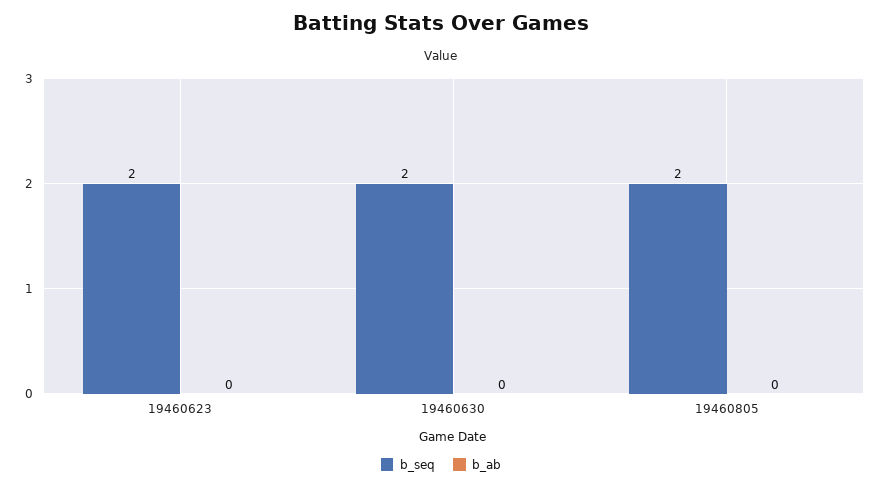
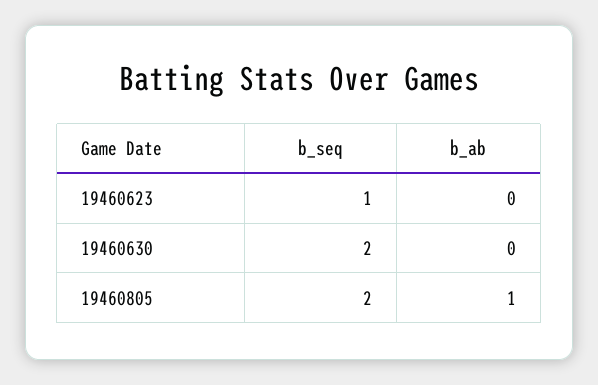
  {
    "b_seq": {
-     "19460623": 2,
+     "19460623": 1,
      "19460630": 2,
      "19460805": 2
    },
    "b_ab": {
      "19460623": 0,
      "19460630": 0,
-     "19460805": 0
+     "19460805": 1
    }
  }

